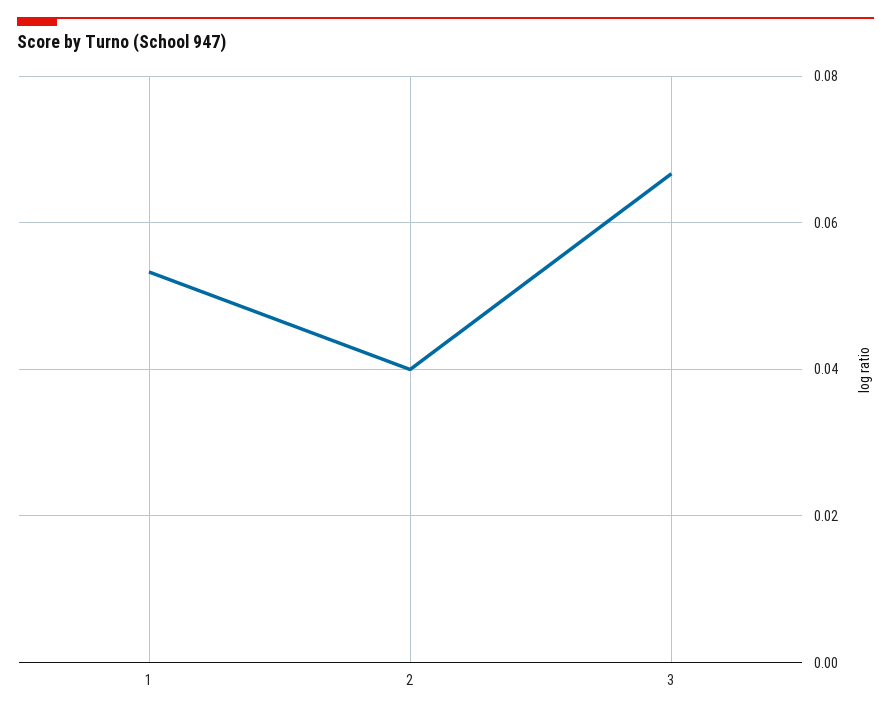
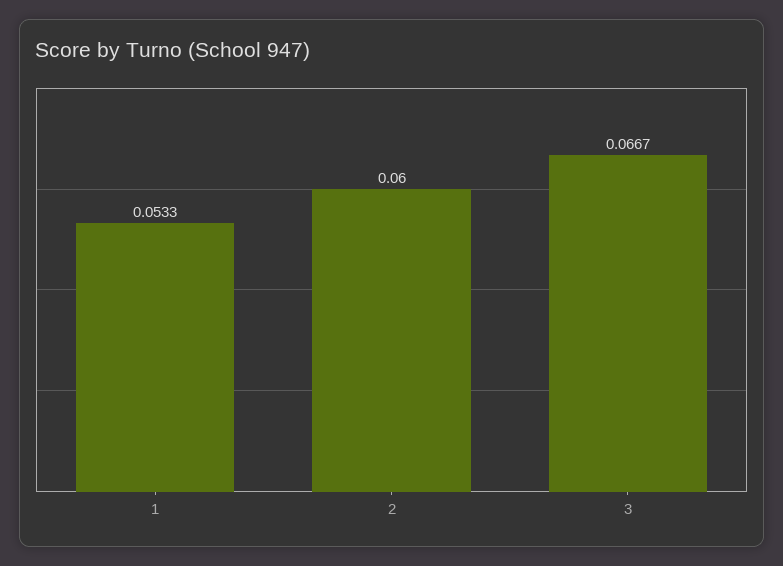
  {
    "1": 0.0533,
-   "2": 0.04,
+   "2": 0.06,
    "3": 0.0667
  }

